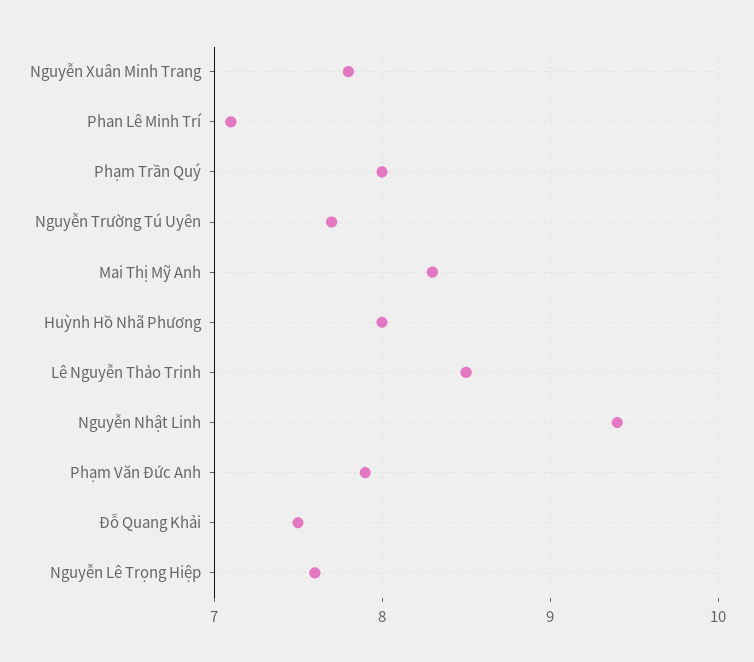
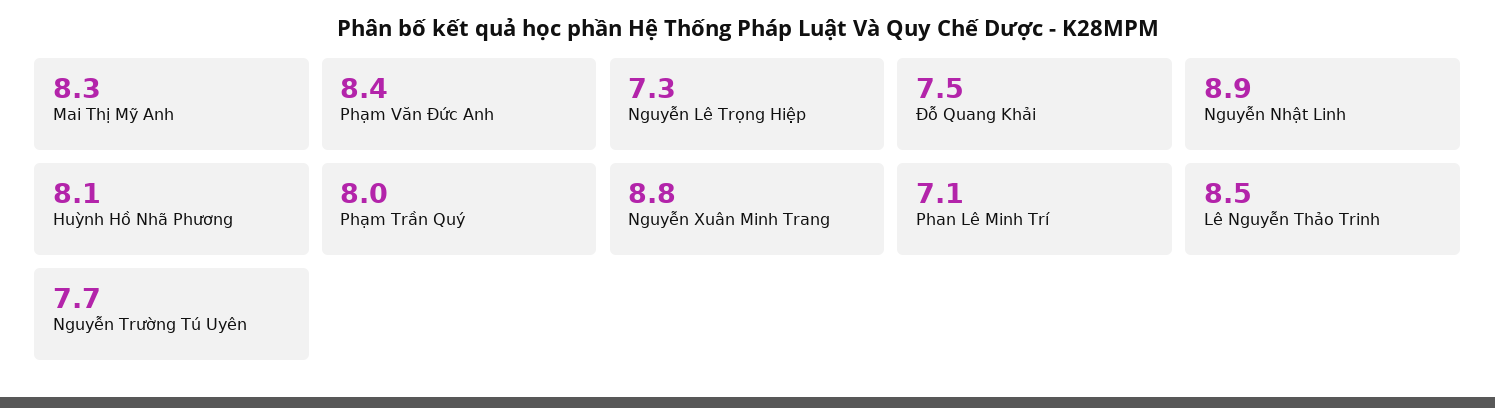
  {
-   "Nguyễn Xuân Minh Trang": 7.8,
+   "Nguyễn Xuân Minh Trang": 8.8,
    "Phan Lê Minh Trí": 7.1,
    "Phạm Trần Quý": 8,
    "Nguyễn Trường Tú Uyên": 7.7,
    "Mai Thị Mỹ Anh": 8.3,
-   "Huỳnh Hồ Nhã Phương": 8,
+   "Huỳnh Hồ Nhã Phương": 8.1,
    "Lê Nguyễn Thảo Trinh": 8.5,
-   "Nguyễn Nhật Linh": 9.4,
+   "Nguyễn Nhật Linh": 8.9,
-   "Phạm Văn Đức Anh": 7.9,
+   "Phạm Văn Đức Anh": 8.4,
    "Đỗ Quang Khải": 7.5,
-   "Nguyễn Lê Trọng Hiệp": 7.6
+   "Nguyễn Lê Trọng Hiệp": 7.3
  }

